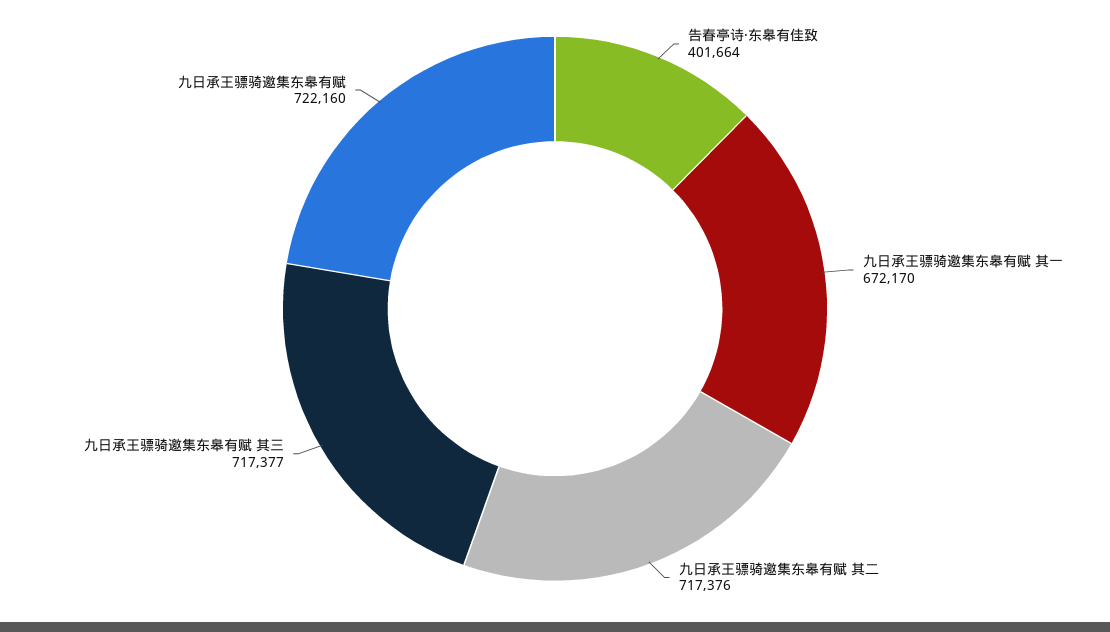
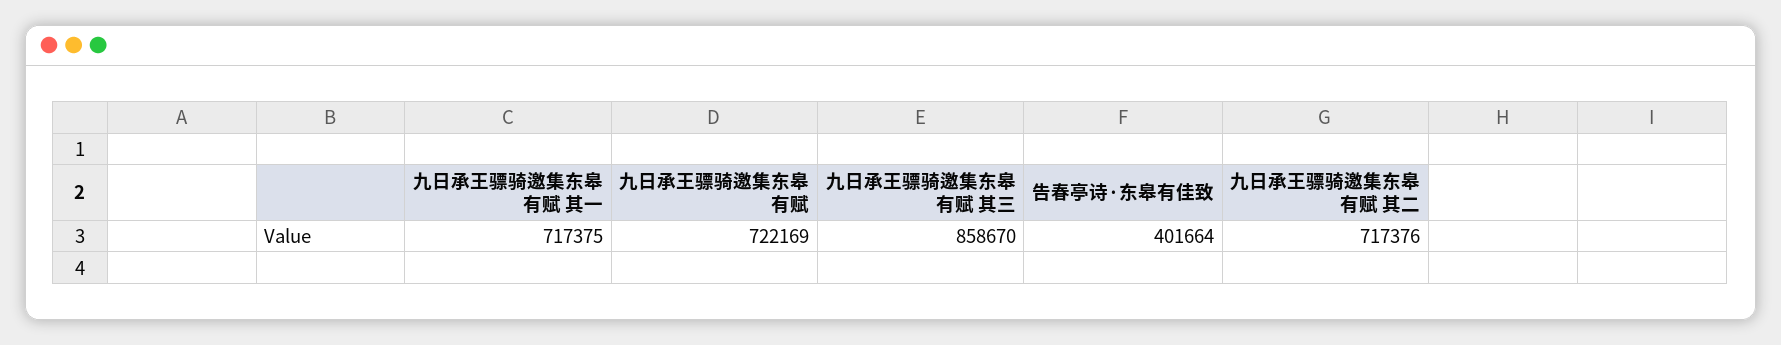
  {
    "告春亭诗·东皋有佳致": 401664,
-   "九日承王骠骑邀集东皋有赋 其一": 672170,
+   "九日承王骠骑邀集东皋有赋 其一": 717375,
    "九日承王骠骑邀集东皋有赋 其二": 717376,
-   "九日承王骠骑邀集东皋有赋 其三": 717377,
+   "九日承王骠骑邀集东皋有赋 其三": 858670,
-   "九日承王骠骑邀集东皋有赋": 722160
+   "九日承王骠骑邀集东皋有赋": 722169
  }

